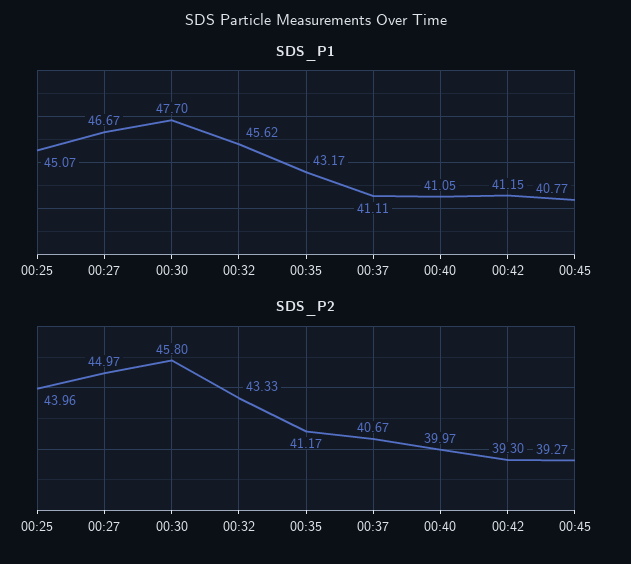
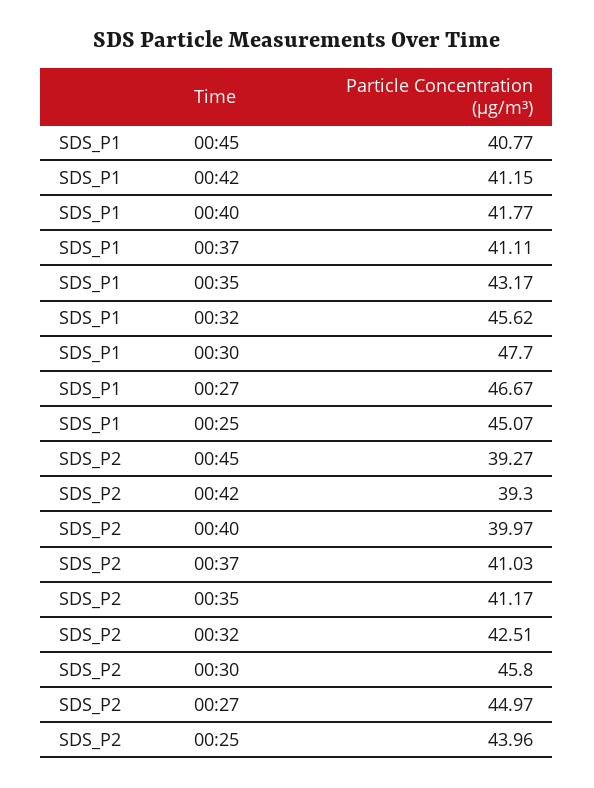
  {
    "SDS_P1": {
      "00:25": 45.07,
      "00:27": 46.67,
      "00:30": 47.7,
      "00:32": 45.62,
      "00:35": 43.17,
      "00:37": 41.11,
-     "00:40": 41.05,
+     "00:40": 41.77,
      "00:42": 41.15,
      "00:45": 40.77
    },
    "SDS_P2": {
      "00:25": 43.96,
      "00:27": 44.97,
      "00:30": 45.8,
-     "00:32": 43.33,
+     "00:32": 42.51,
      "00:35": 41.17,
-     "00:37": 40.67,
+     "00:37": 41.03,
      "00:40": 39.97,
      "00:42": 39.3,
      "00:45": 39.27
    }
  }

